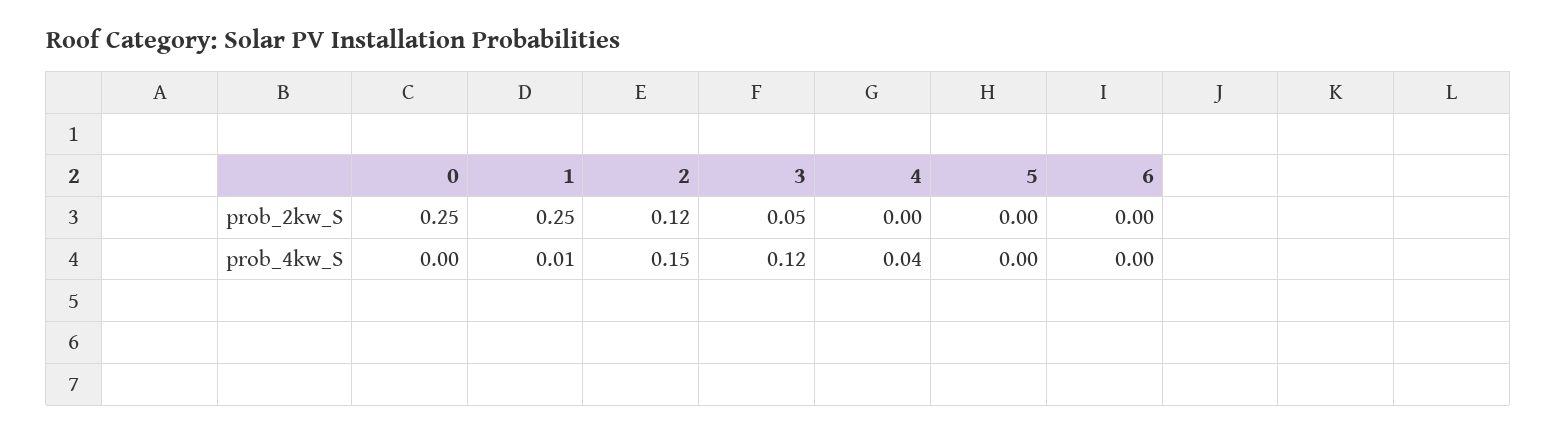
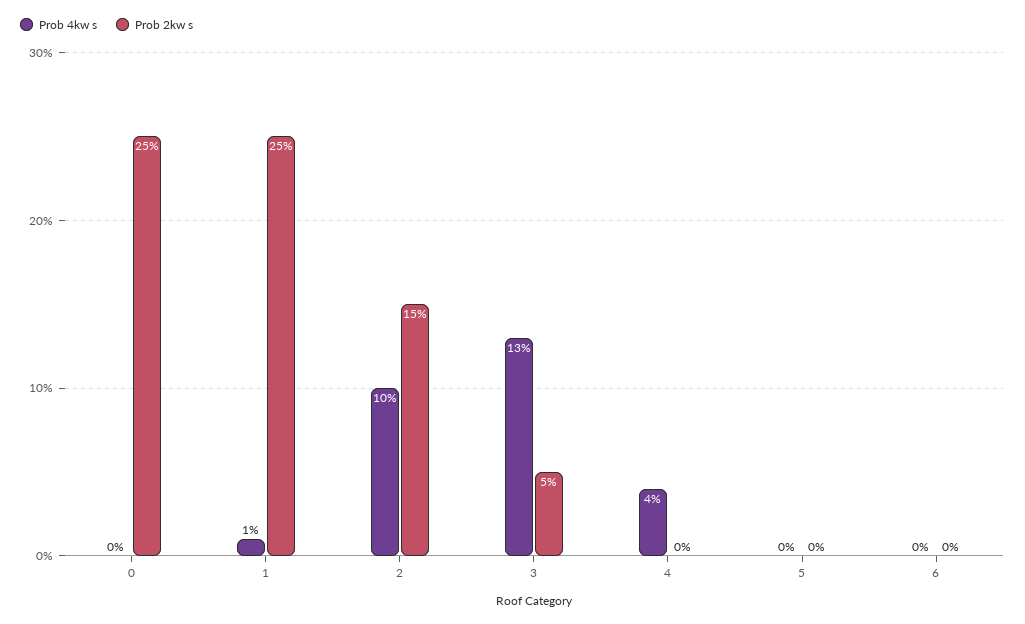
  {
    "prob_2kw_S": {
      "0": 0.25,
      "1": 0.25,
-     "2": 0.12,
+     "2": 0.15,
      "3": 0.05,
      "4": 0,
      "5": 0,
      "6": 0
    },
    "prob_4kw_S": {
      "0": 0,
      "1": 0.01,
-     "2": 0.15,
+     "2": 0.1,
-     "3": 0.12,
+     "3": 0.13,
      "4": 0.04,
      "5": 0,
      "6": 0
    }
  }

